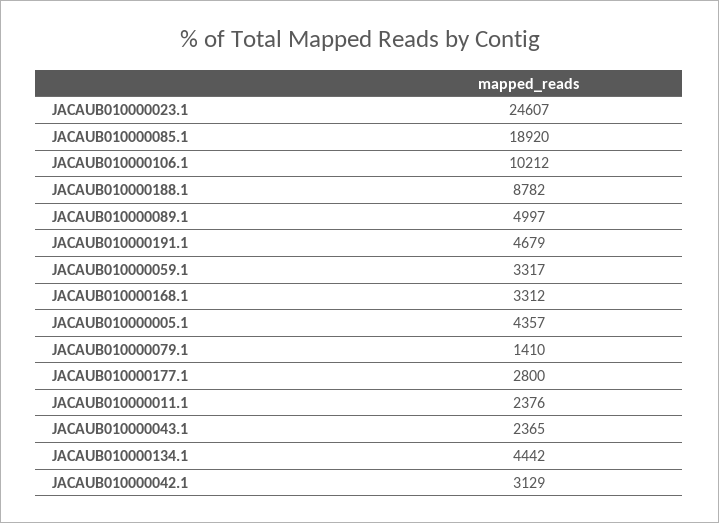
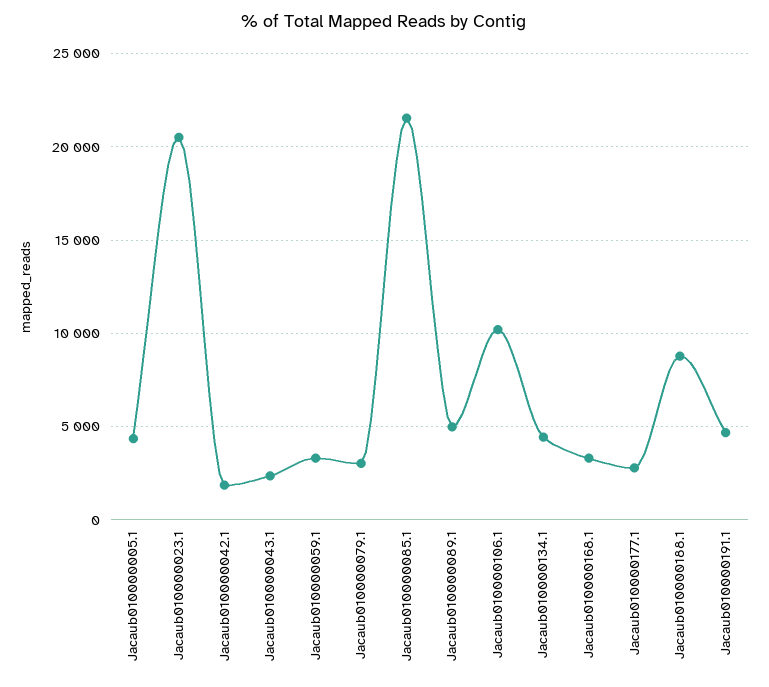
  {
-   "JACAUB010000023.1": 24607,
+   "JACAUB010000023.1": 20500,
-   "JACAUB010000085.1": 18920,
+   "JACAUB010000085.1": 21500,
    "JACAUB010000106.1": 10212,
    "JACAUB010000188.1": 8782,
    "JACAUB010000089.1": 4997,
    "JACAUB010000191.1": 4679,
    "JACAUB010000059.1": 3317,
    "JACAUB010000168.1": 3312,
    "JACAUB010000005.1": 4357,
-   "JACAUB010000079.1": 1410,
+   "JACAUB010000079.1": 3000,
    "JACAUB010000177.1": 2800,
-   "JACAUB010000011.1": 2376,
    "JACAUB010000043.1": 2365,
    "JACAUB010000134.1": 4442,
-   "JACAUB010000042.1": 3129
+   "JACAUB010000042.1": 2000
  }

